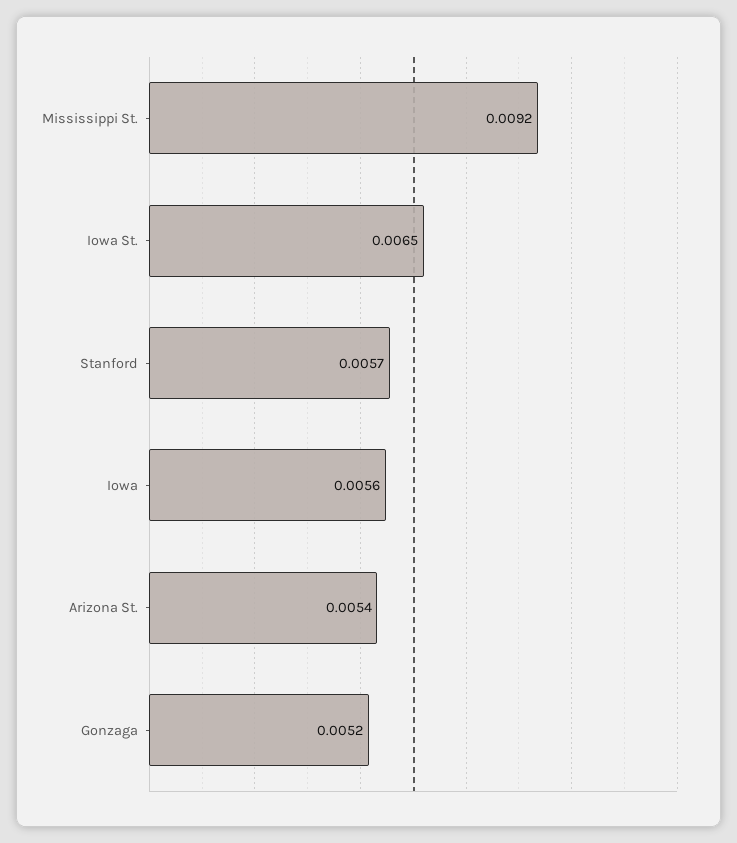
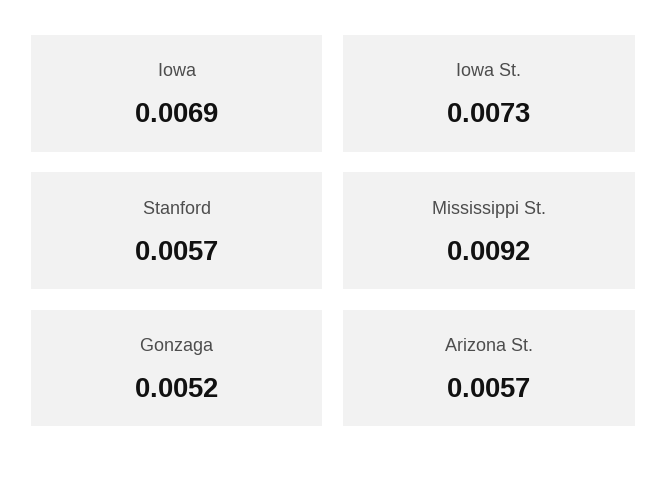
  {
    "Mississippi St.": 0.0092,
-   "Iowa St.": 0.0065,
+   "Iowa St.": 0.0073,
    "Stanford": 0.0057,
-   "Iowa": 0.0056,
+   "Iowa": 0.0069,
-   "Arizona St.": 0.0054,
+   "Arizona St.": 0.0057,
    "Gonzaga": 0.0052
  }

